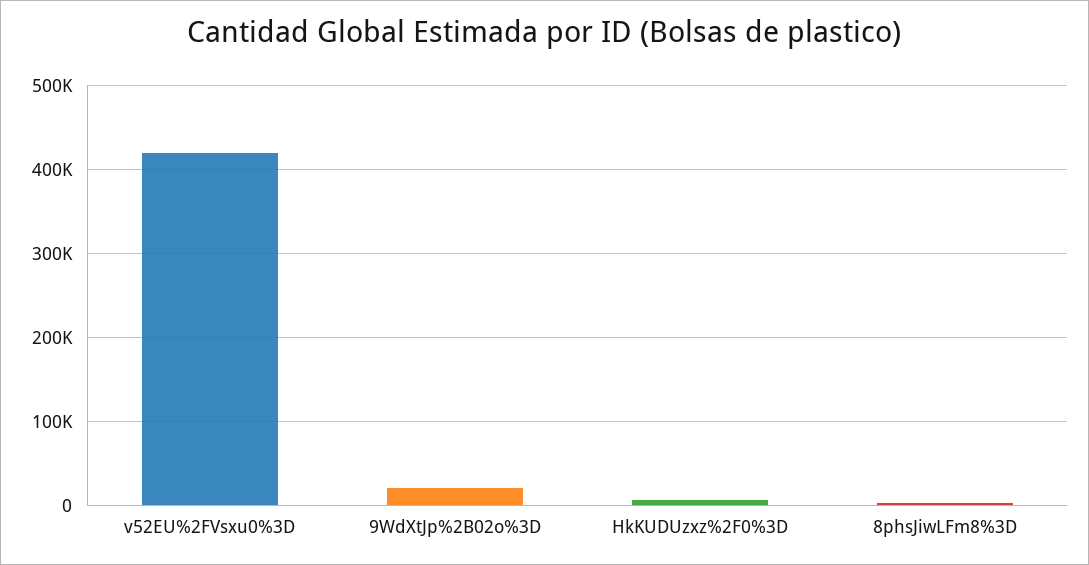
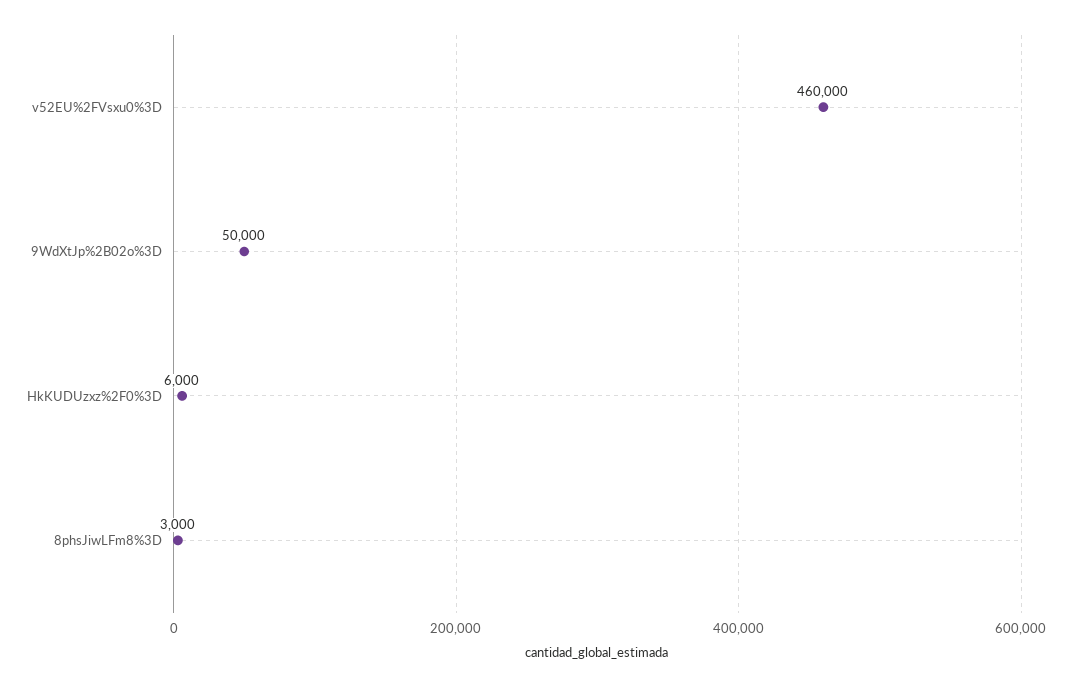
  {
-   "v52EU%2FVsxu0%3D": 420000,
+   "v52EU%2FVsxu0%3D": 460000,
-   "9WdXtJp%2B02o%3D": 20000,
+   "9WdXtJp%2B02o%3D": 50000,
    "HkKUDUzxz%2F0%3D": 6000,
    "8phsJiwLFm8%3D": 3000
  }

